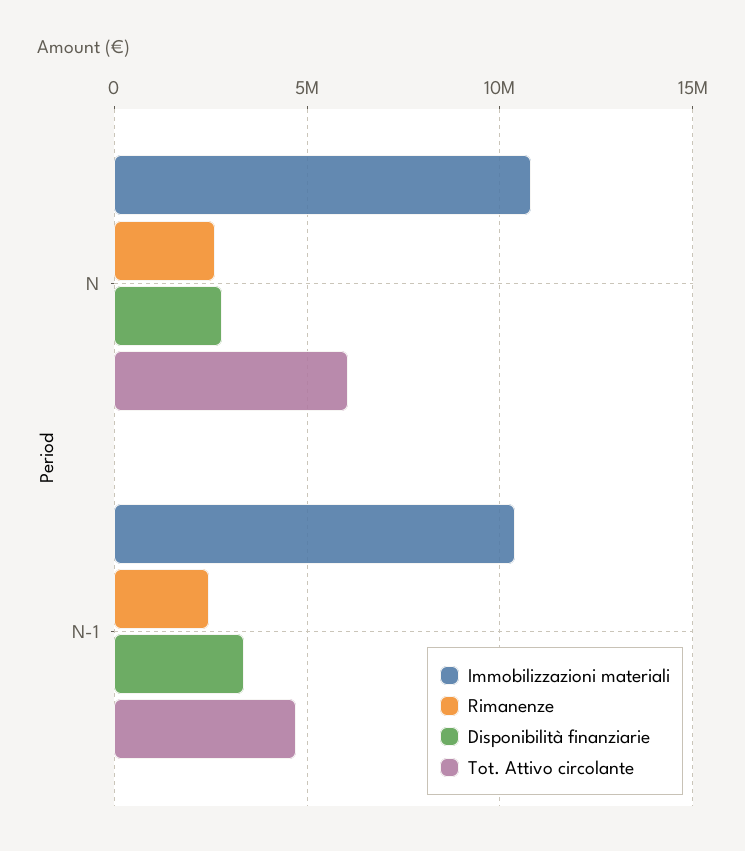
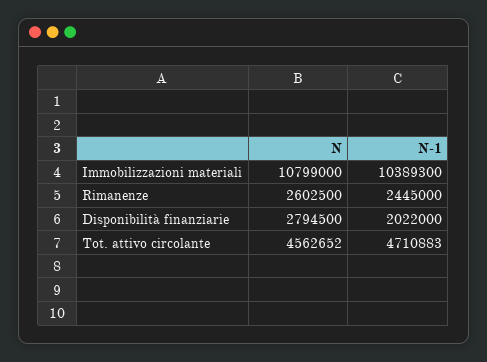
  {
    "Immobilizzazioni materiali": {
      "N": 10799000,
      "N-1": 10389300
    },
    "Rimanenze": {
      "N": 2602500,
      "N-1": 2445000
    },
    "Disponibilità finanziarie": {
      "N": 2794500,
-     "N-1": 3500000
+     "N-1": 2022000
    },
    "Tot. Attivo circolante": {
-     "N": 6000000,
+     "N": 4562652,
      "N-1": 4710883
    }
  }

